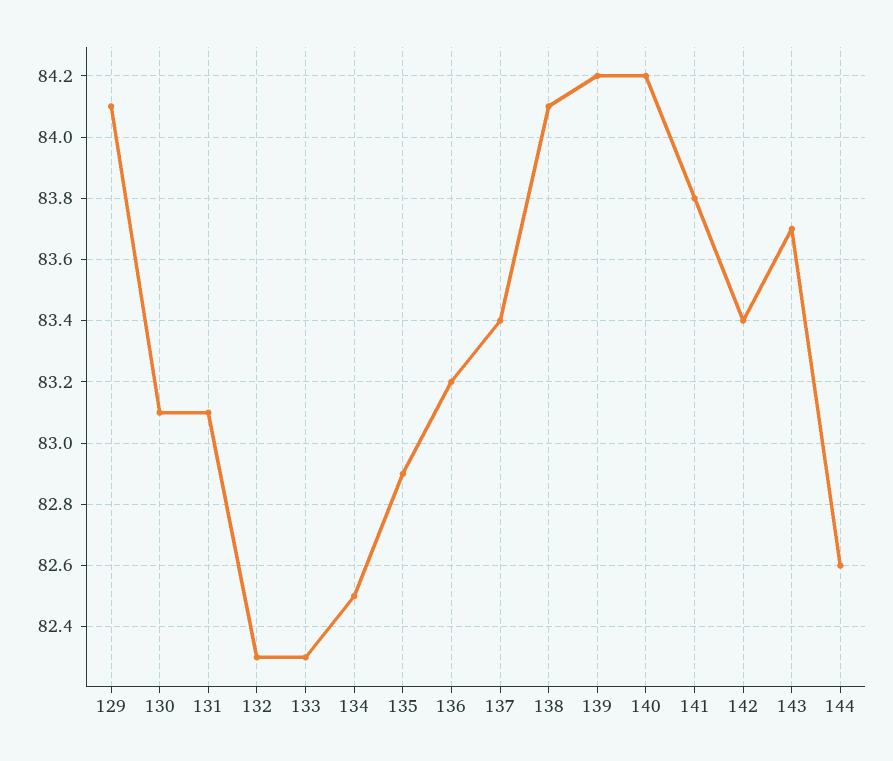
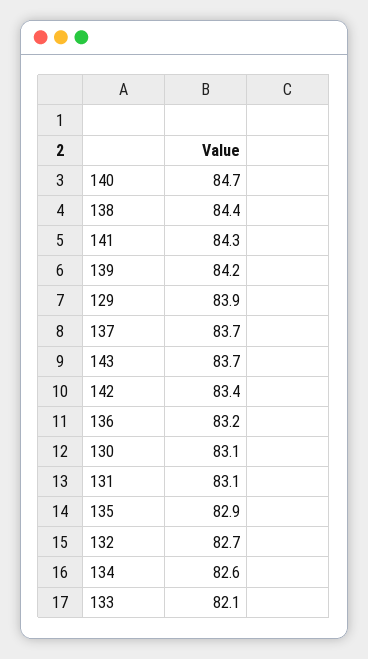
  {
-   "129": 84.1,
+   "129": 83.9,
    "130": 83.1,
    "131": 83.1,
-   "132": 82.3,
+   "132": 82.7,
-   "133": 82.3,
+   "133": 82.1,
-   "134": 82.5,
+   "134": 82.6,
    "135": 82.9,
    "136": 83.2,
-   "137": 83.4,
+   "137": 83.7,
-   "138": 84.1,
+   "138": 84.4,
    "139": 84.2,
-   "140": 84.2,
+   "140": 84.7,
-   "141": 83.8,
+   "141": 84.3,
    "142": 83.4,
-   "143": 83.7,
+   "143": 83.7
-   "144": 82.6
  }

